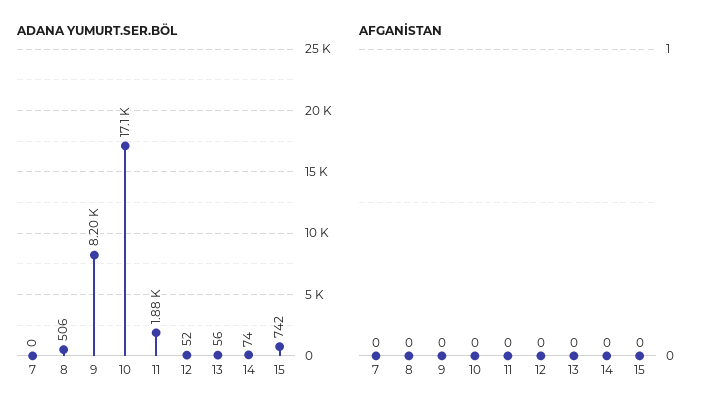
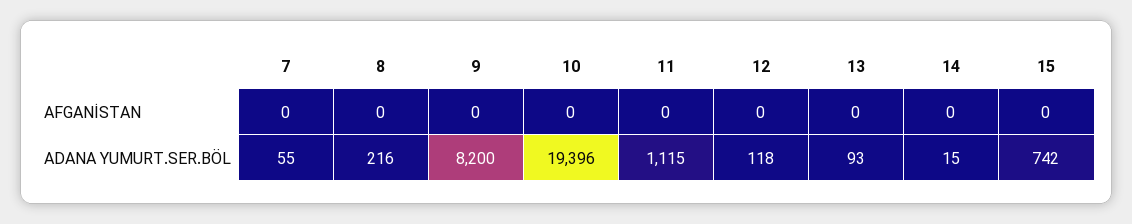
  {
    "ADANA YUMURT.SER.BÖL": {
-     "7": 0,
+     "7": 55,
-     "8": 506,
+     "8": 216,
      "9": 8200,
-     "10": 17100,
+     "10": 19396,
-     "11": 1880,
+     "11": 1115,
-     "12": 52,
+     "12": 118,
-     "13": 56,
+     "13": 93,
-     "14": 74,
+     "14": 15,
      "15": 742
    },
    "AFGANİSTAN": {
      "7": 0,
      "8": 0,
      "9": 0,
      "10": 0,
      "11": 0,
      "12": 0,
      "13": 0,
      "14": 0,
      "15": 0
    }
  }

